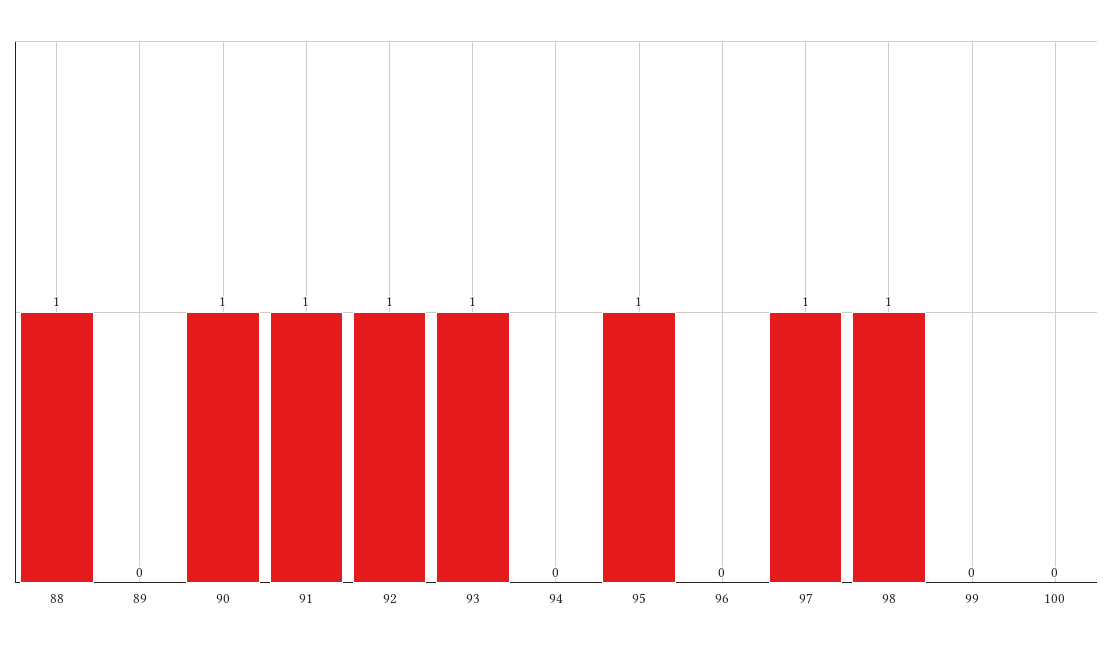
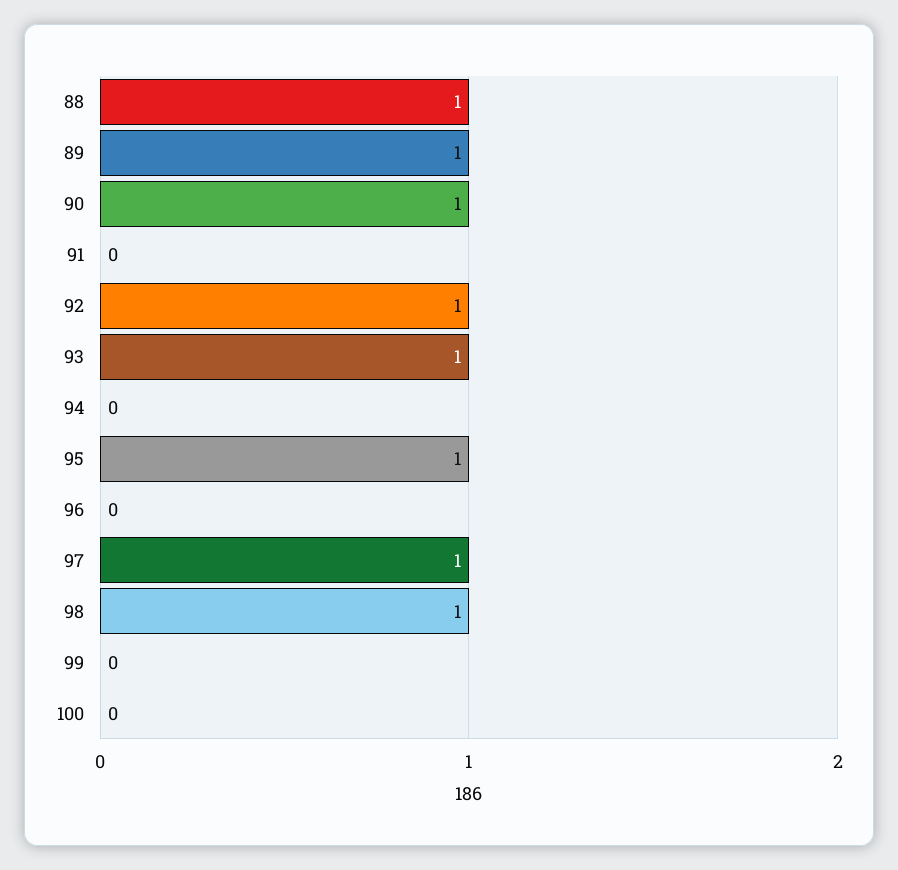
  {
    "88": 1,
-   "89": 0,
+   "89": 1,
    "90": 1,
-   "91": 1,
+   "91": 0,
    "92": 1,
    "93": 1,
    "94": 0,
    "95": 1,
    "96": 0,
    "97": 1,
    "98": 1,
    "99": 0,
    "100": 0
  }

